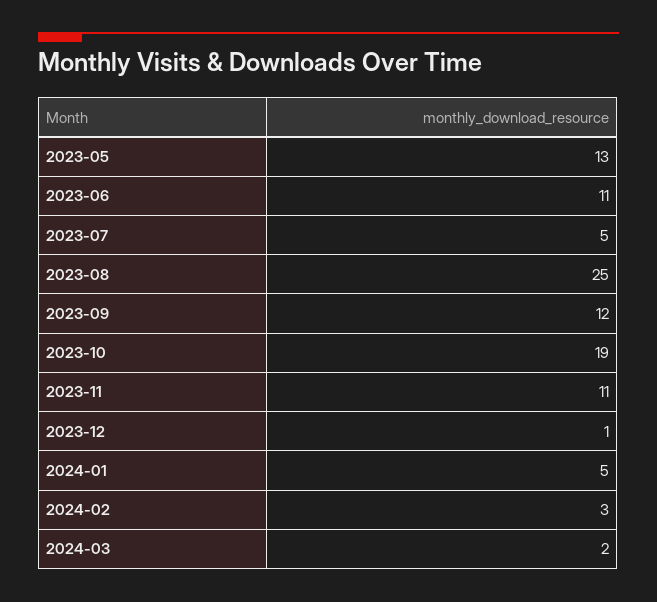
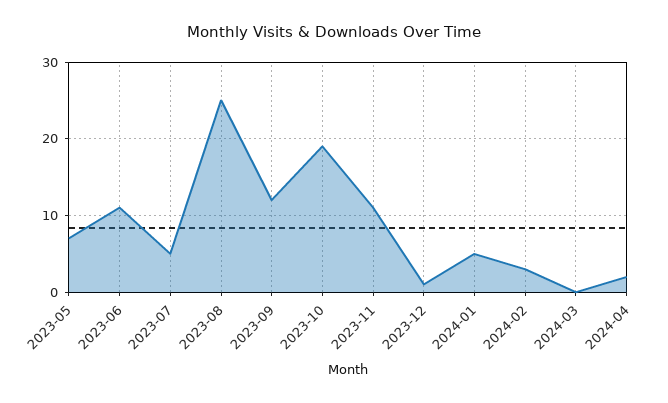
  {
-   "2023-05": 13,
+   "2023-05": 7,
    "2023-06": 11,
    "2023-07": 5,
    "2023-08": 25,
    "2023-09": 12,
    "2023-10": 19,
    "2023-11": 11,
    "2023-12": 1,
    "2024-01": 5,
    "2024-02": 3,
-   "2024-03": 2
+   "2024-03": 0,
+   "2024-04": 2
  }

